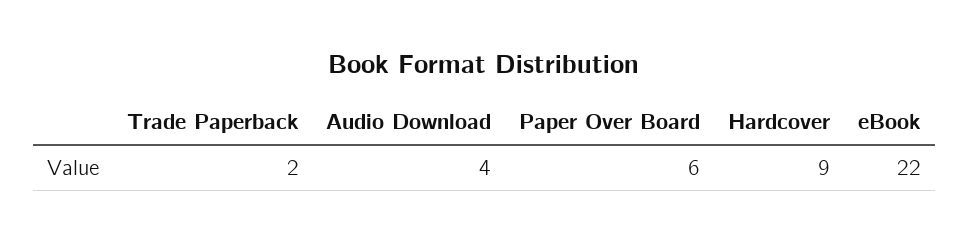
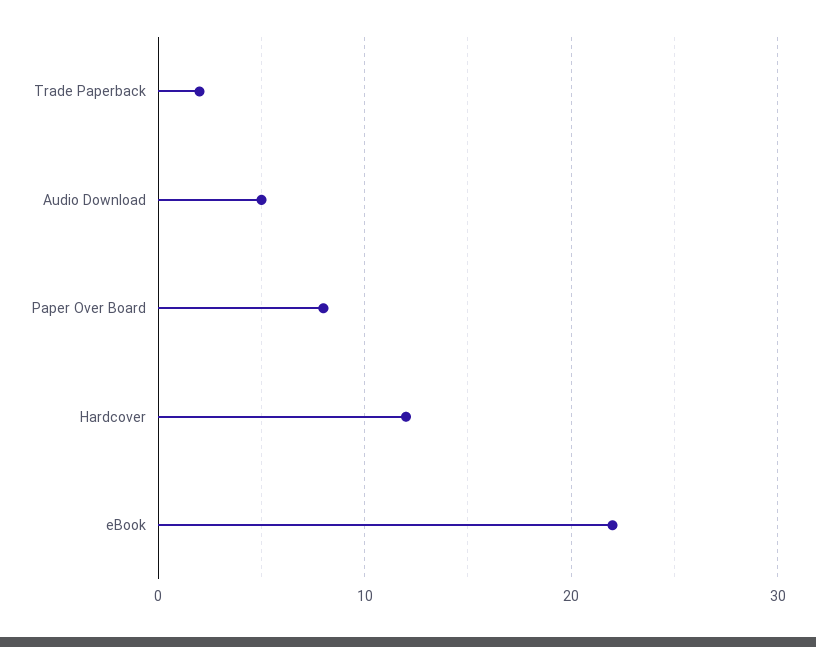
  {
    "Trade Paperback": 2,
-   "Audio Download": 4,
+   "Audio Download": 5,
-   "Paper Over Board": 6,
+   "Paper Over Board": 8,
-   "Hardcover": 9,
+   "Hardcover": 12,
    "eBook": 22
  }

